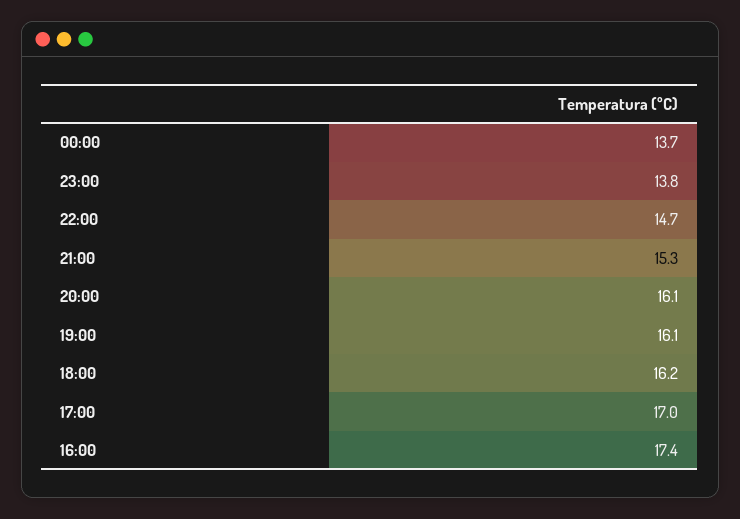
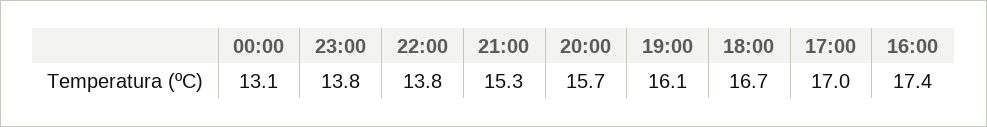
  {
-   "00:00": 13.7,
+   "00:00": 13.1,
    "23:00": 13.8,
-   "22:00": 14.7,
+   "22:00": 13.8,
    "21:00": 15.3,
-   "20:00": 16.1,
+   "20:00": 15.7,
    "19:00": 16.1,
-   "18:00": 16.2,
+   "18:00": 16.7,
    "17:00": 17,
    "16:00": 17.4
  }

